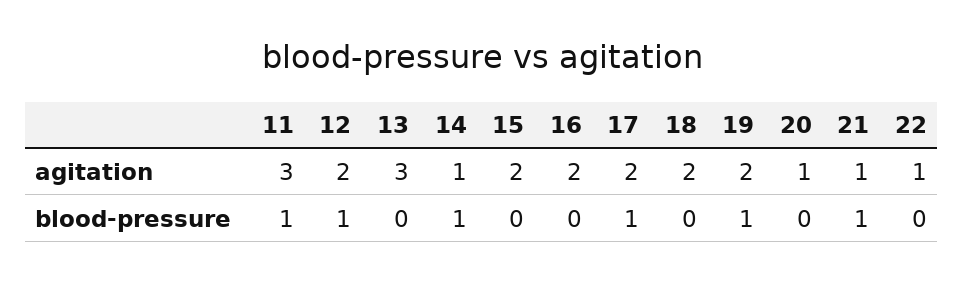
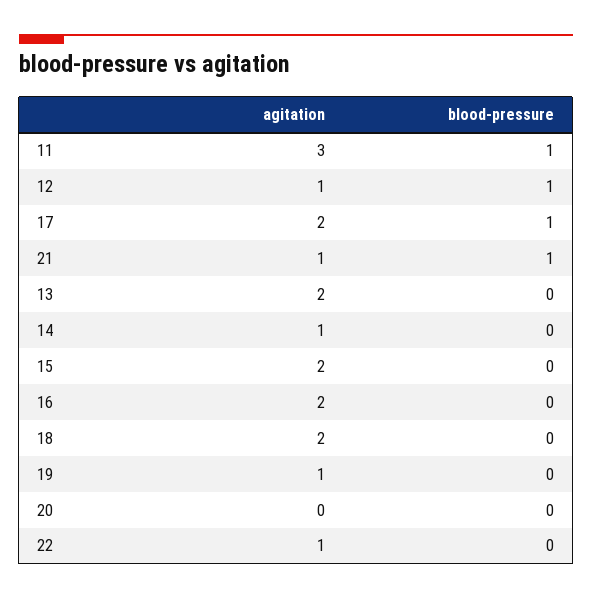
  {
    "11": {
      "agitation": 3,
      "blood-pressure": 1
    },
    "12": {
-     "agitation": 2,
+     "agitation": 1,
      "blood-pressure": 1
    },
    "13": {
-     "agitation": 3,
+     "agitation": 2,
      "blood-pressure": 0
    },
    "14": {
      "agitation": 1,
-     "blood-pressure": 1
+     "blood-pressure": 0
    },
    "15": {
      "agitation": 2,
      "blood-pressure": 0
    },
    "16": {
      "agitation": 2,
      "blood-pressure": 0
    },
    "17": {
      "agitation": 2,
      "blood-pressure": 1
    },
    "18": {
      "agitation": 2,
      "blood-pressure": 0
    },
    "19": {
-     "agitation": 2,
+     "agitation": 1,
-     "blood-pressure": 1
+     "blood-pressure": 0
    },
    "20": {
-     "agitation": 1,
+     "agitation": 0,
      "blood-pressure": 0
    },
    "21": {
      "agitation": 1,
      "blood-pressure": 1
    },
    "22": {
      "agitation": 1,
      "blood-pressure": 0
    }
  }

